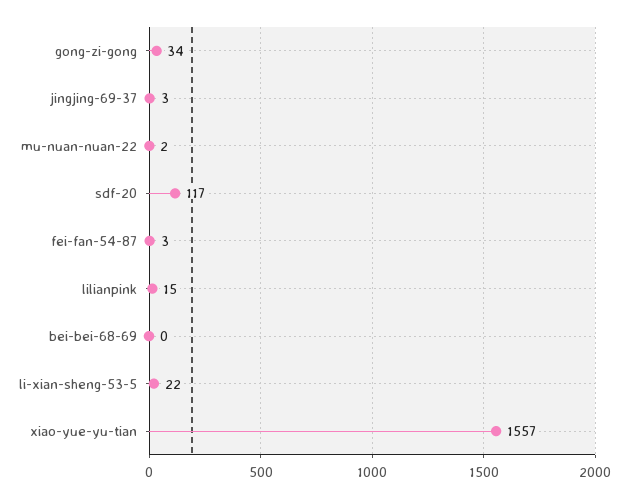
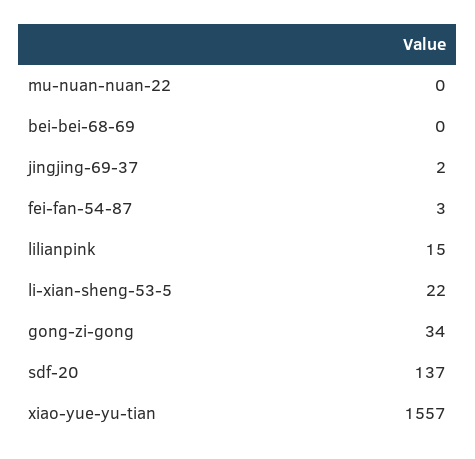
  {
    "gong-zi-gong": 34,
-   "jingjing-69-37": 3,
+   "jingjing-69-37": 2,
-   "mu-nuan-nuan-22": 2,
+   "mu-nuan-nuan-22": 0,
-   "sdf-20": 117,
+   "sdf-20": 137,
    "fei-fan-54-87": 3,
    "lilianpink": 15,
    "bei-bei-68-69": 0,
    "li-xian-sheng-53-5": 22,
    "xiao-yue-yu-tian": 1557
  }

